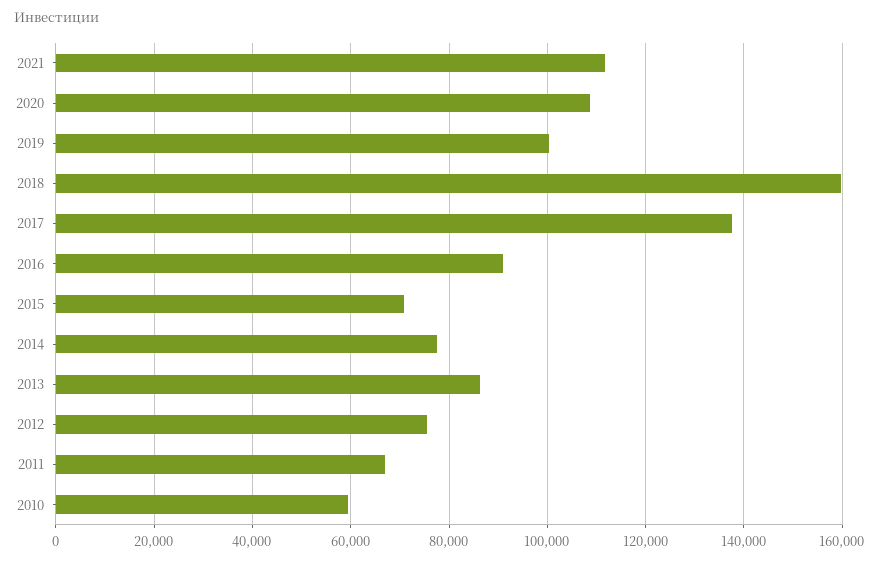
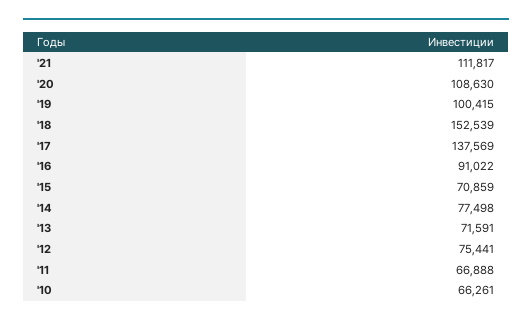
  {
    "2021": 111817,
    "2020": 108630,
    "2019": 100415,
-   "2018": 160000,
+   "2018": 152539,
    "2017": 137569,
    "2016": 91022,
    "2015": 70859,
    "2014": 77498,
-   "2013": 86000,
+   "2013": 71591,
    "2012": 75441,
    "2011": 66888,
-   "2010": 60000
+   "2010": 66261
  }

